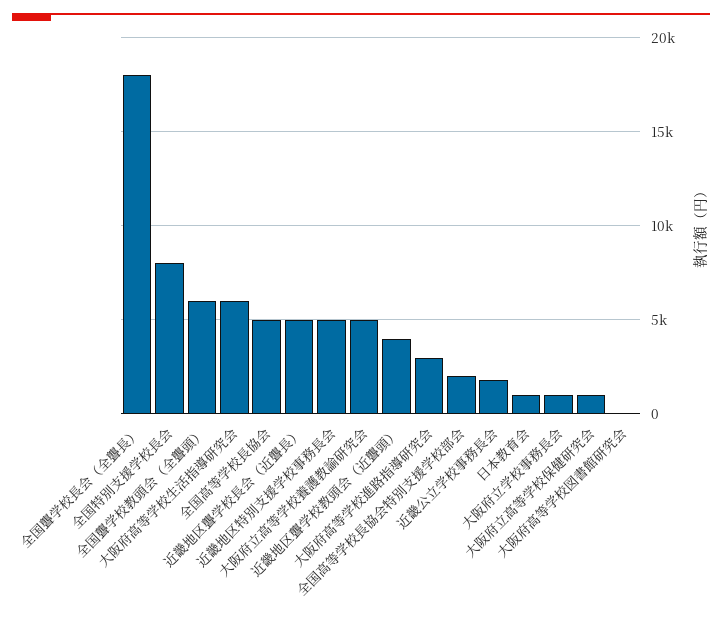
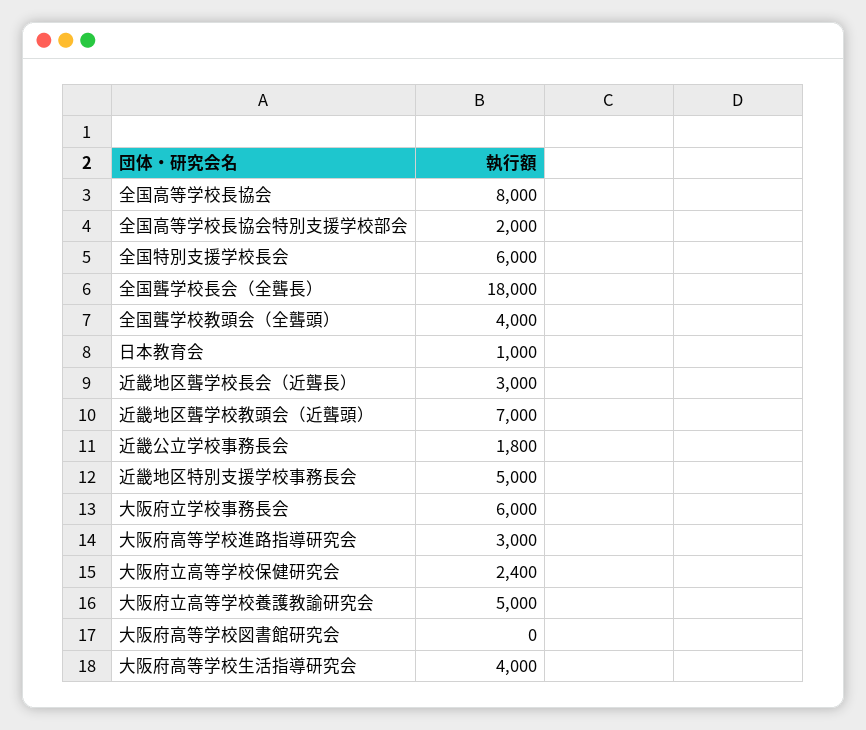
  {
    "全国聾学校長会（全聾長）": 18000,
-   "全国特別支援学校長会": 8000,
+   "全国特別支援学校長会": 6000,
-   "全国聾学校教頭会（全聾頭）": 6000,
+   "全国聾学校教頭会（全聾頭）": 4000,
-   "大阪府高等学校生活指導研究会": 6000,
+   "大阪府高等学校生活指導研究会": 4000,
-   "全国高等学校長協会": 5000,
+   "全国高等学校長協会": 8000,
-   "近畿地区聾学校長会（近聾長）": 5000,
+   "近畿地区聾学校長会（近聾長）": 3000,
    "近畿地区特別支援学校事務長会": 5000,
    "大阪府立高等学校養護教諭研究会": 5000,
-   "近畿地区聾学校教頭会（近聾頭）": 4000,
+   "近畿地区聾学校教頭会（近聾頭）": 7000,
    "大阪府高等学校進路指導研究会": 3000,
    "全国高等学校長協会特別支援学校部会": 2000,
    "近畿公立学校事務長会": 1800,
    "日本教育会": 1000,
-   "大阪府立学校事務長会": 1000,
+   "大阪府立学校事務長会": 6000,
-   "大阪府立高等学校保健研究会": 1000,
+   "大阪府立高等学校保健研究会": 2400,
    "大阪府高等学校図書館研究会": 0
  }

